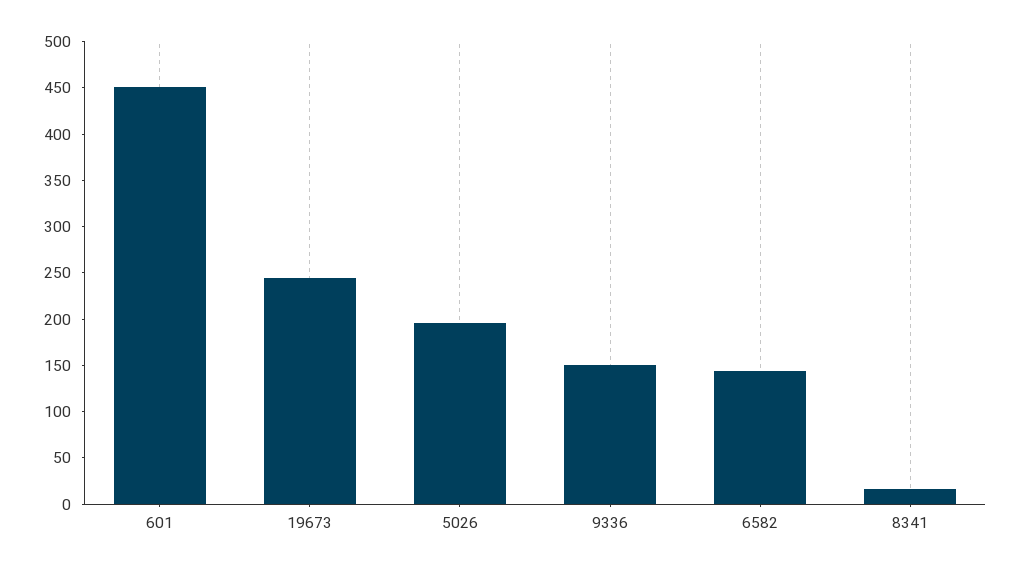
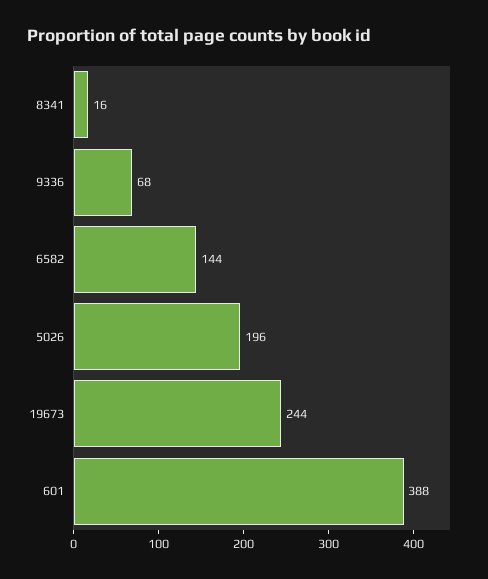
  {
-   "601": 450,
+   "601": 388,
    "19673": 244,
    "5026": 196,
-   "9336": 150,
+   "9336": 68,
    "6582": 144,
    "8341": 16
  }

